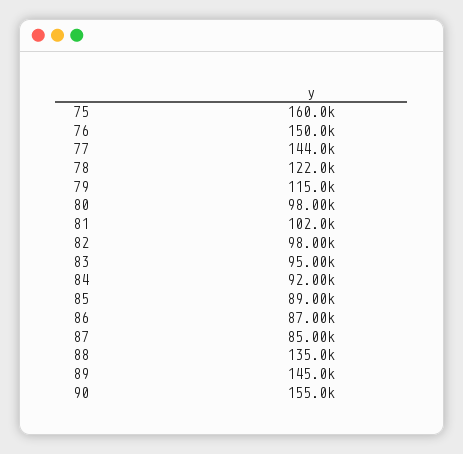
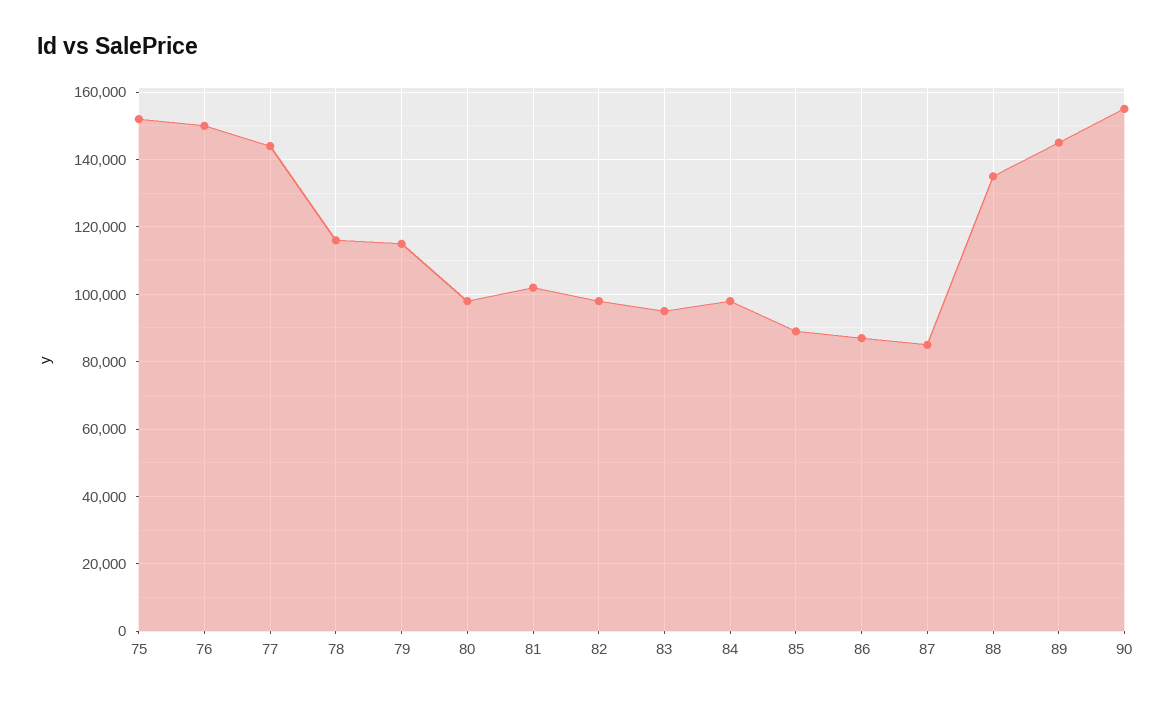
  {
-   "75": 160000,
+   "75": 152000,
    "76": 150000,
    "77": 144000,
-   "78": 122000,
+   "78": 116000,
    "79": 115000,
    "80": 98000,
    "81": 102000,
    "82": 98000,
    "83": 95000,
-   "84": 92000,
+   "84": 98000,
    "85": 89000,
    "86": 87000,
    "87": 85000,
    "88": 135000,
    "89": 145000,
    "90": 155000
  }

